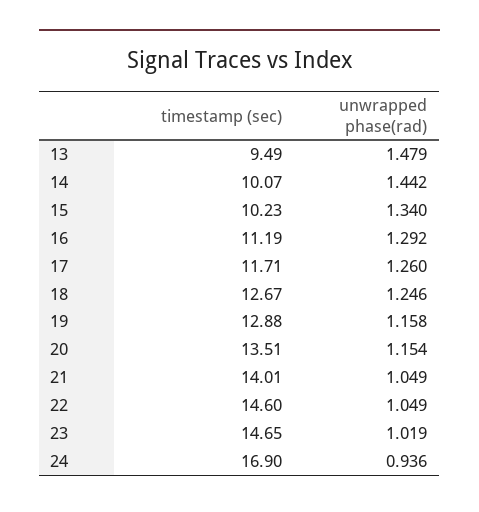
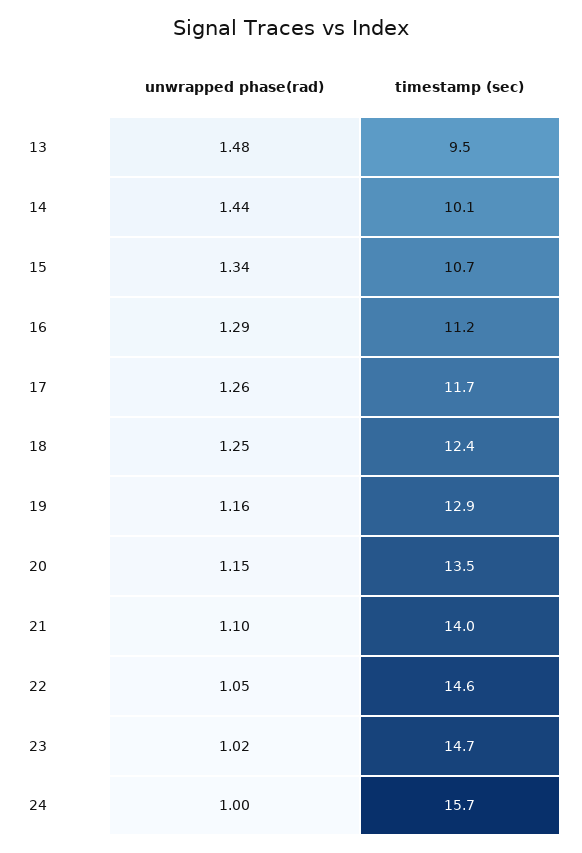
  {
    "timestamp (sec)": {
      "13": 9.49,
      "14": 10.07,
-     "15": 10.23,
+     "15": 10.7,
      "16": 11.19,
      "17": 11.71,
-     "18": 12.67,
+     "18": 12.4,
      "19": 12.88,
      "20": 13.51,
      "21": 14.01,
      "22": 14.6,
      "23": 14.65,
-     "24": 16.9
+     "24": 15.7
    },
    "unwrapped phase(rad)": {
      "13": 1.479,
      "14": 1.442,
      "15": 1.34,
      "16": 1.292,
      "17": 1.26,
      "18": 1.246,
      "19": 1.158,
      "20": 1.154,
-     "21": 1.049,
+     "21": 1.1,
      "22": 1.049,
      "23": 1.019,
-     "24": 0.936
+     "24": 1
    }
  }

